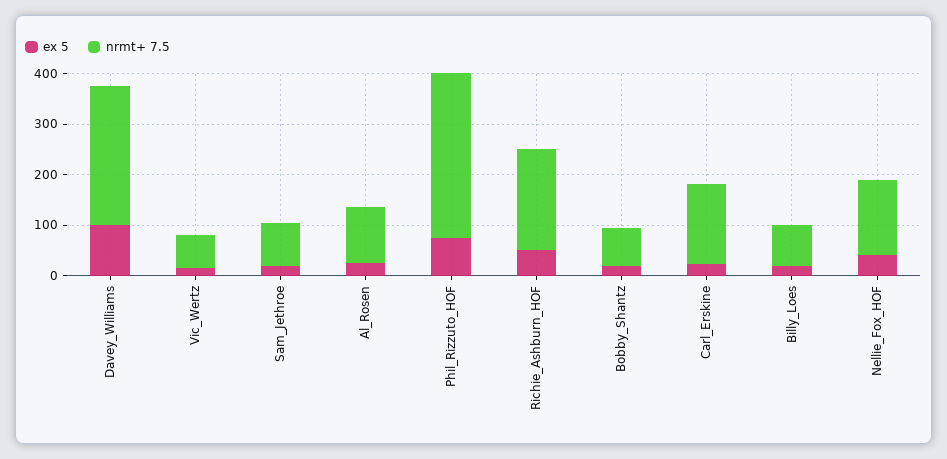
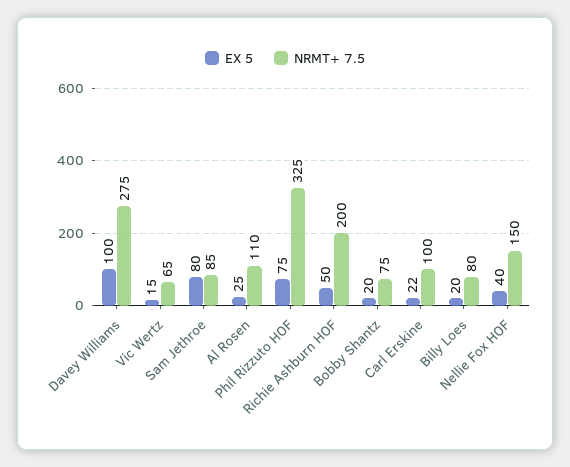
  {
    "ex 5": {
      "Davey_Williams": 100,
      "Vic_Wertz": 15,
-     "Sam_Jethroe": 20,
+     "Sam_Jethroe": 80,
      "Al_Rosen": 25,
      "Phil_Rizzuto_HOF": 75,
      "Richie_Ashburn_HOF": 50,
      "Bobby_Shantz": 20,
      "Carl_Erskine": 22,
      "Billy_Loes": 20,
      "Nellie_Fox_HOF": 40
    },
    "nrmt+ 7.5": {
      "Davey_Williams": 275,
      "Vic_Wertz": 65,
      "Sam_Jethroe": 85,
      "Al_Rosen": 110,
      "Phil_Rizzuto_HOF": 325,
      "Richie_Ashburn_HOF": 200,
      "Bobby_Shantz": 75,
-     "Carl_Erskine": 160,
+     "Carl_Erskine": 100,
      "Billy_Loes": 80,
      "Nellie_Fox_HOF": 150
    }
  }

